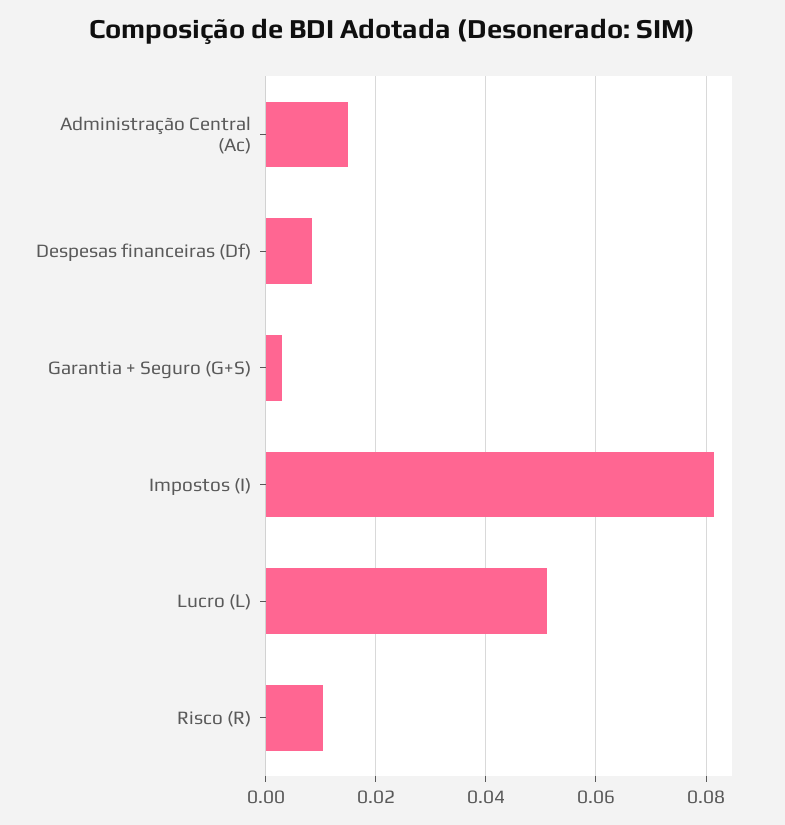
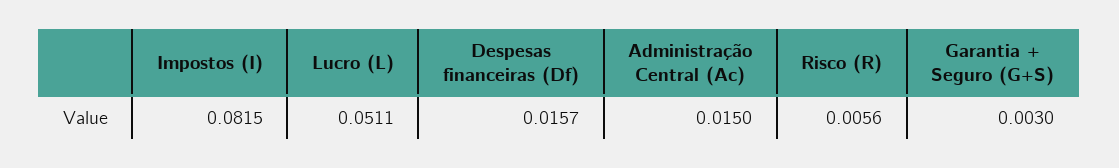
  {
    "Administração Central (Ac)": 0.015,
-   "Despesas financeiras (Df)": 0.008,
+   "Despesas financeiras (Df)": 0.0157,
    "Garantia + Seguro (G+S)": 0.003,
    "Impostos (I)": 0.0815,
    "Lucro (L)": 0.0511,
-   "Risco (R)": 0.01
+   "Risco (R)": 0.0056
  }

